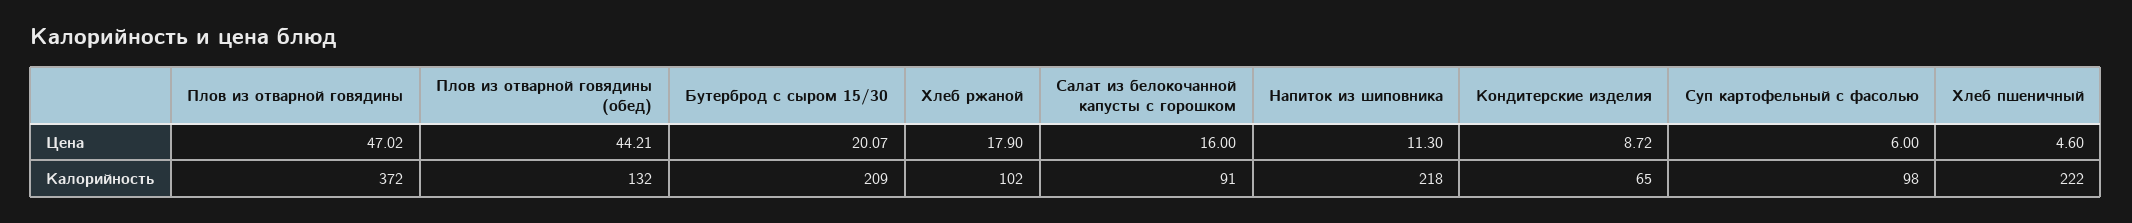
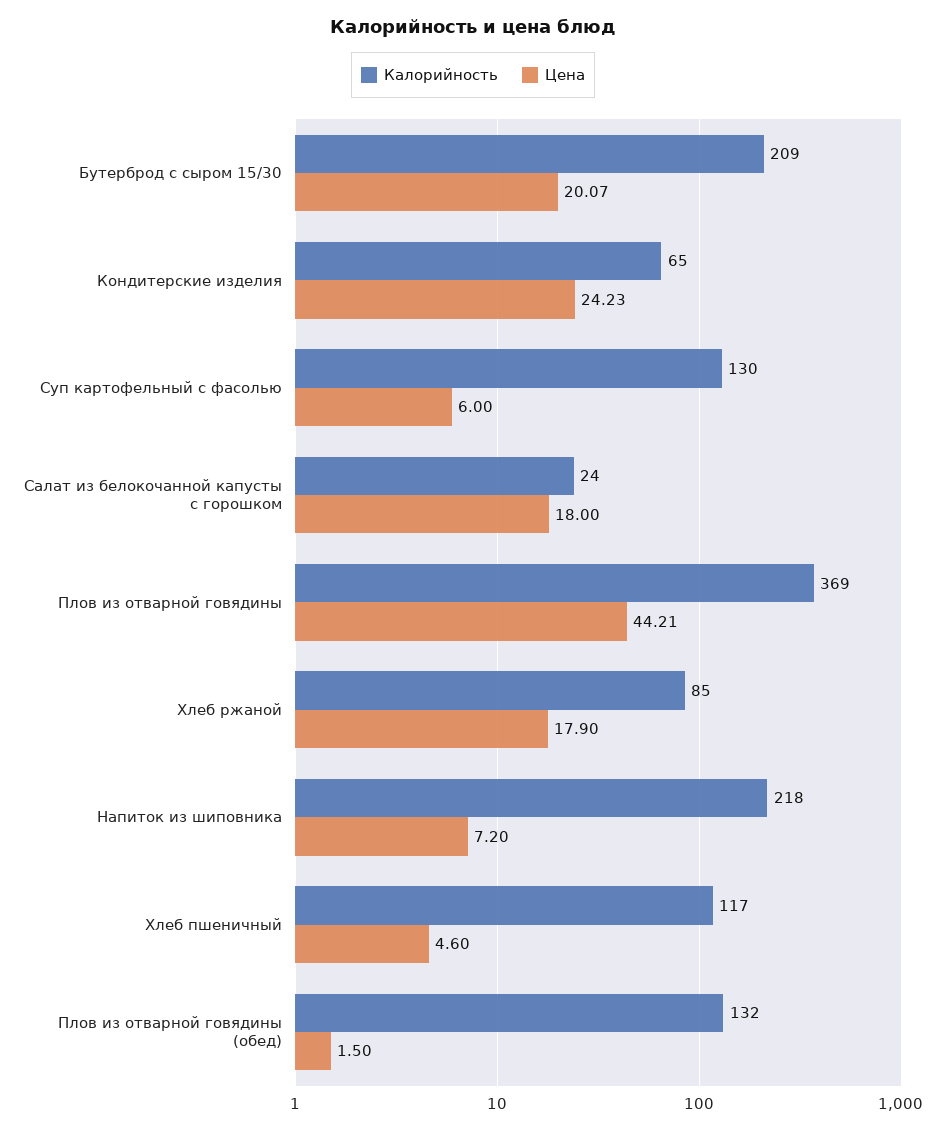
  {
    "Цена": {
-     "Плов из отварной говядины": 47.02,
+     "Плов из отварной говядины": 44.21,
-     "Плов из отварной говядины (обед)": 44.21,
+     "Плов из отварной говядины (обед)": 1.5,
      "Бутерброд с сыром 15/30": 20.07,
      "Хлеб ржаной": 17.9,
-     "Салат из белокочанной капусты с горошком": 16,
+     "Салат из белокочанной капусты с горошком": 18,
-     "Напиток из шиповника": 11.3,
+     "Напиток из шиповника": 7.2,
-     "Кондитерские изделия": 8.72,
+     "Кондитерские изделия": 24.23,
      "Суп картофельный с фасолью": 6,
      "Хлеб пшеничный": 4.6
    },
    "Калорийность": {
-     "Плов из отварной говядины": 372,
+     "Плов из отварной говядины": 369,
      "Плов из отварной говядины (обед)": 132,
      "Бутерброд с сыром 15/30": 209,
-     "Хлеб ржаной": 102,
+     "Хлеб ржаной": 85,
-     "Салат из белокочанной капусты с горошком": 91,
+     "Салат из белокочанной капусты с горошком": 24,
      "Напиток из шиповника": 218,
      "Кондитерские изделия": 65,
-     "Суп картофельный с фасолью": 98,
+     "Суп картофельный с фасолью": 130,
-     "Хлеб пшеничный": 222
+     "Хлеб пшеничный": 117
    }
  }

